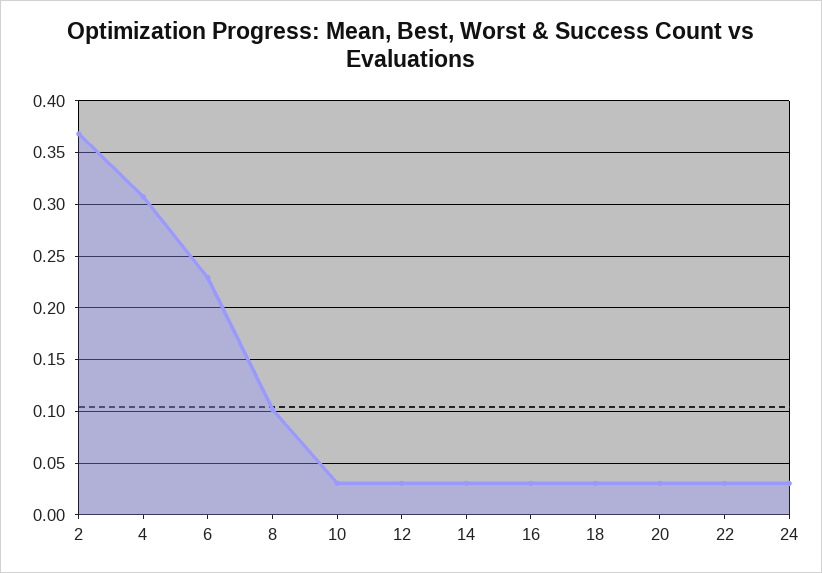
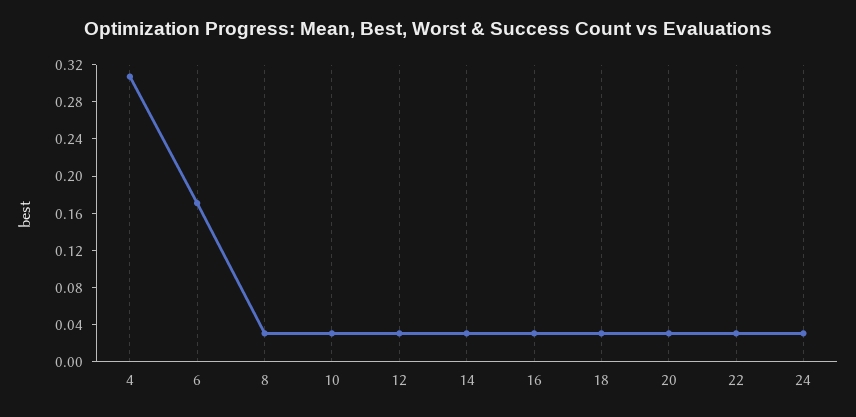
  {
-   "2": 0.37,
    "4": 0.31,
-   "6": 0.23,
+   "6": 0.17,
-   "8": 0.1,
+   "8": 0.03,
    "10": 0.03,
    "12": 0.03,
    "14": 0.03,
    "16": 0.03,
    "18": 0.03,
    "20": 0.03,
    "22": 0.03,
    "24": 0.03
  }

